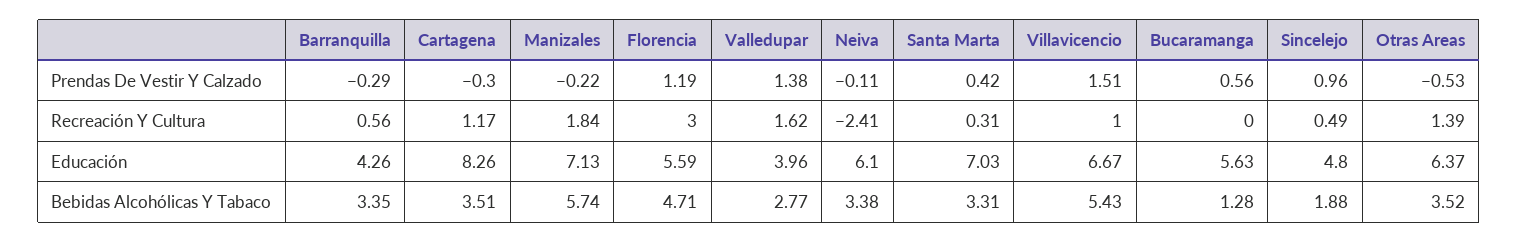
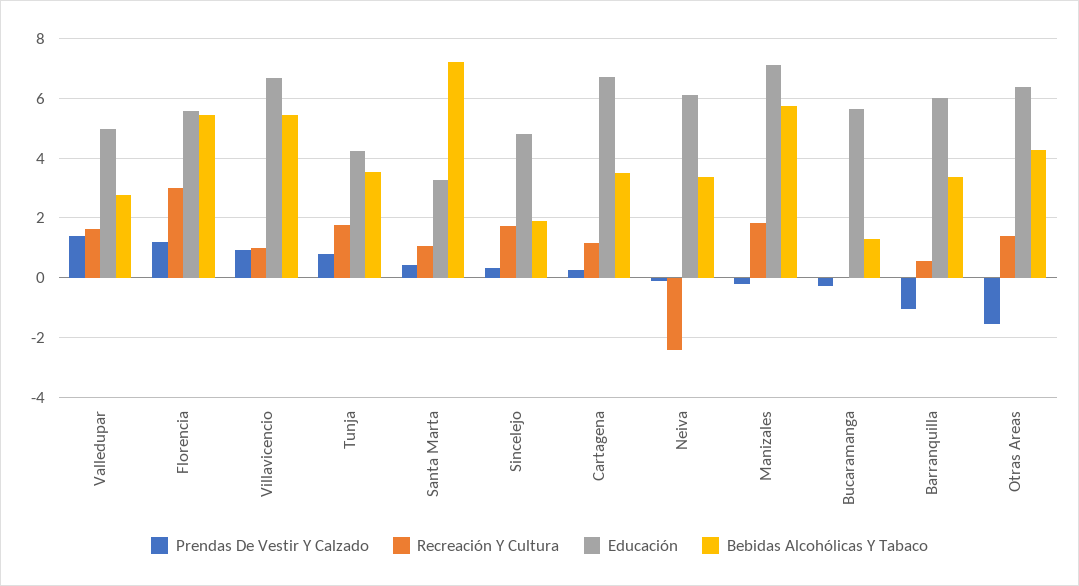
  {
    "Prendas De Vestir Y Calzado": {
-     "Barranquilla": -0.29,
+     "Barranquilla": -1,
-     "Cartagena": -0.3,
+     "Cartagena": 0.25,
      "Manizales": -0.22,
      "Florencia": 1.19,
      "Valledupar": 1.38,
      "Neiva": -0.11,
      "Santa Marta": 0.42,
-     "Villavicencio": 1.51,
+     "Villavicencio": 1,
-     "Bucaramanga": 0.56,
+     "Bucaramanga": -0.25,
-     "Sincelejo": 0.96,
+     "Sincelejo": 0.25,
-     "Otras Areas": -0.53
+     "Otras Areas": -1.5,
+     "Tunja": 0.75
    },
    "Recreación Y Cultura": {
      "Barranquilla": 0.56,
      "Cartagena": 1.17,
      "Manizales": 1.84,
      "Florencia": 3,
      "Valledupar": 1.62,
      "Neiva": -2.41,
-     "Santa Marta": 0.31,
+     "Santa Marta": 1,
      "Villavicencio": 1,
      "Bucaramanga": 0,
-     "Sincelejo": 0.49,
+     "Sincelejo": 1.75,
-     "Otras Areas": 1.39
+     "Otras Areas": 1.39,
+     "Tunja": 1.75
    },
    "Educación": {
-     "Barranquilla": 4.26,
+     "Barranquilla": 6,
-     "Cartagena": 8.26,
+     "Cartagena": 6.75,
      "Manizales": 7.13,
      "Florencia": 5.59,
-     "Valledupar": 3.96,
+     "Valledupar": 5,
      "Neiva": 6.1,
-     "Santa Marta": 7.03,
+     "Santa Marta": 3.25,
      "Villavicencio": 6.67,
      "Bucaramanga": 5.63,
      "Sincelejo": 4.8,
-     "Otras Areas": 6.37
+     "Otras Areas": 6.37,
+     "Tunja": 4.25
    },
    "Bebidas Alcohólicas Y Tabaco": {
      "Barranquilla": 3.35,
      "Cartagena": 3.51,
      "Manizales": 5.74,
-     "Florencia": 4.71,
+     "Florencia": 5.5,
      "Valledupar": 2.77,
      "Neiva": 3.38,
-     "Santa Marta": 3.31,
+     "Santa Marta": 7.25,
      "Villavicencio": 5.43,
      "Bucaramanga": 1.28,
      "Sincelejo": 1.88,
-     "Otras Areas": 3.52
+     "Otras Areas": 4.25,
+     "Tunja": 3.5
    }
  }

